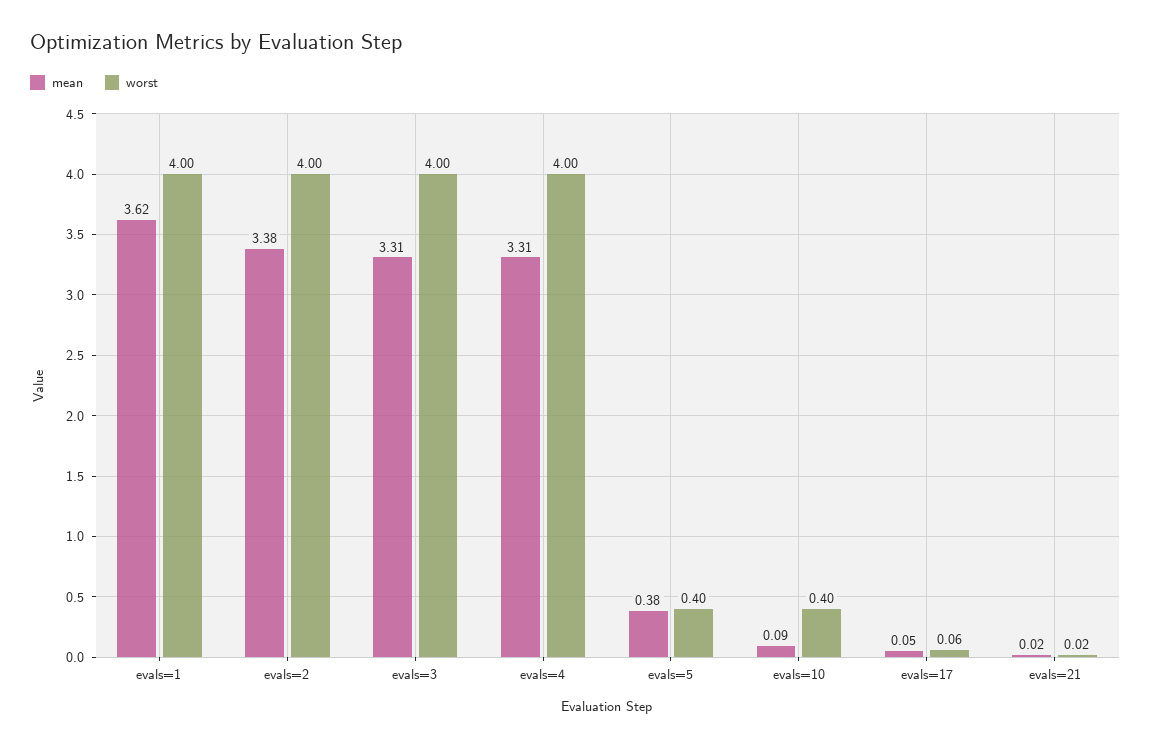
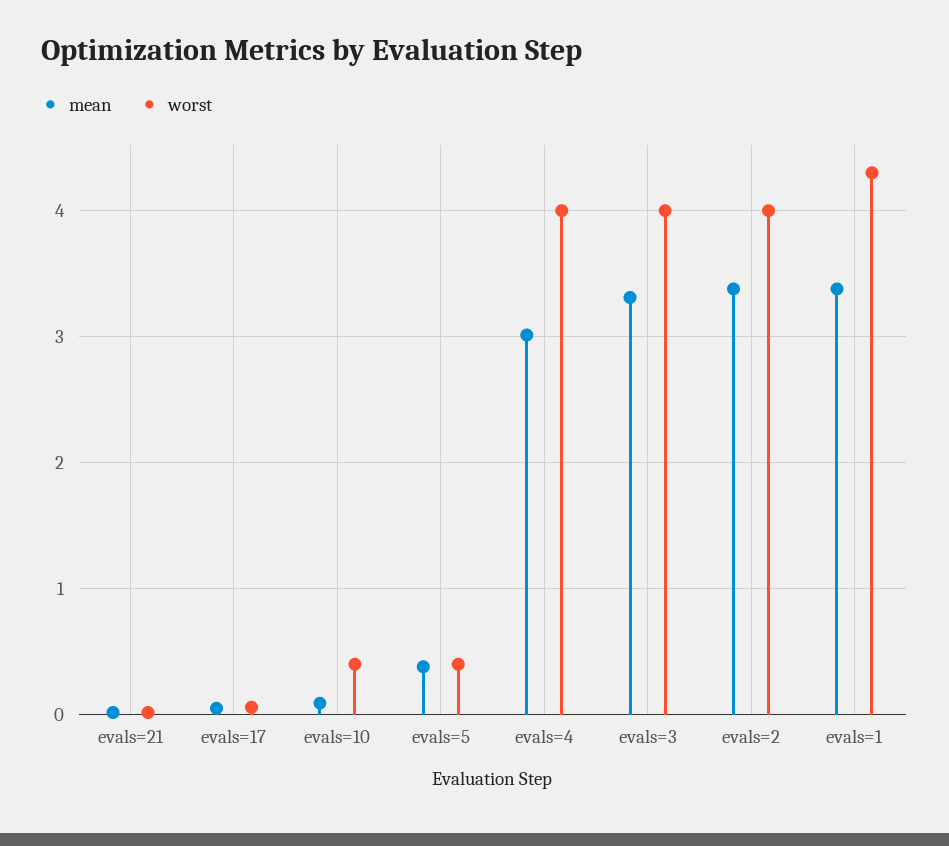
  {
    "mean": {
-     "evals=1": 3.62,
+     "evals=1": 3.4,
      "evals=2": 3.38,
      "evals=3": 3.31,
-     "evals=4": 3.31,
+     "evals=4": 3,
      "evals=5": 0.38,
      "evals=10": 0.09,
      "evals=17": 0.05,
      "evals=21": 0.02
    },
    "worst": {
-     "evals=1": 4,
+     "evals=1": 4.3,
      "evals=2": 4,
      "evals=3": 4,
      "evals=4": 4,
      "evals=5": 0.4,
      "evals=10": 0.4,
      "evals=17": 0.06,
      "evals=21": 0.02
    }
  }

